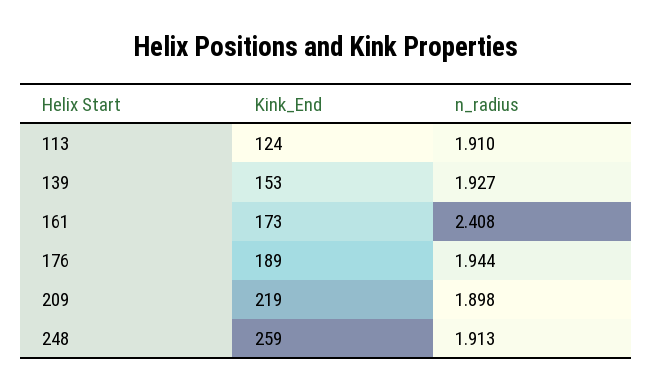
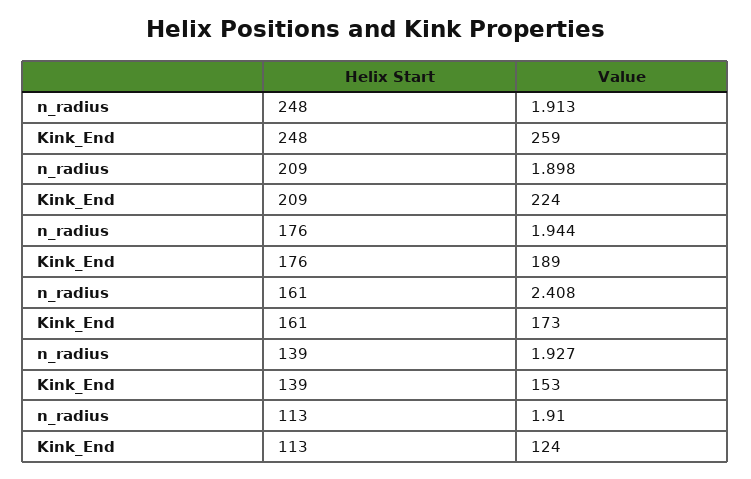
  {
    "Kink_End": {
      "113": 124,
      "139": 153,
      "161": 173,
      "176": 189,
-     "209": 219,
+     "209": 224,
      "248": 259
    },
    "n_radius": {
      "113": 1.91,
      "139": 1.927,
      "161": 2.408,
      "176": 1.944,
      "209": 1.898,
      "248": 1.913
    }
  }

